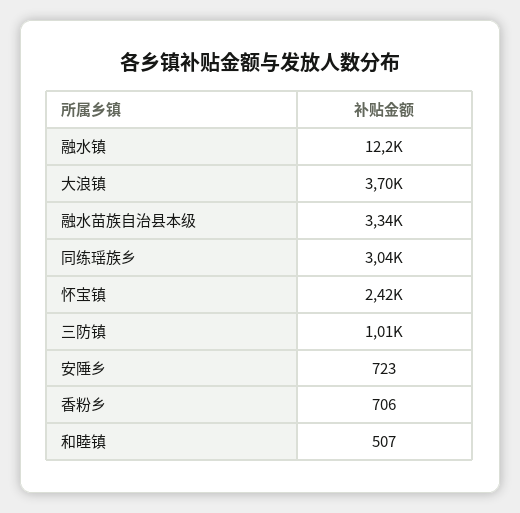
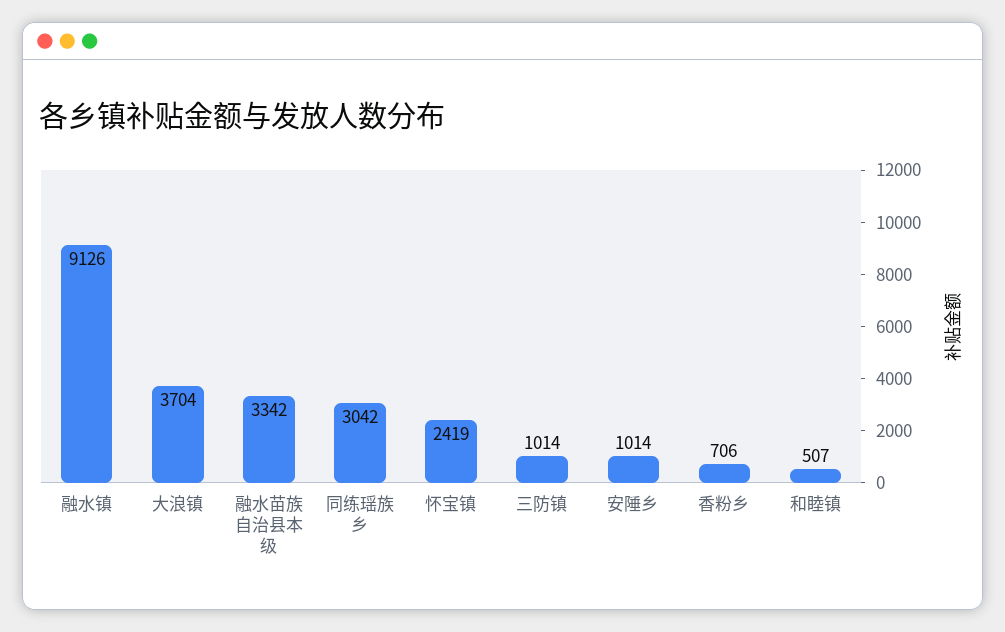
  {
-   "融水镇": 12200,
+   "融水镇": 9126,
    "大浪镇": 3704,
    "融水苗族自治县本级": 3342,
    "同练瑶族乡": 3042,
    "怀宝镇": 2419,
    "三防镇": 1014,
-   "安陲乡": 723,
+   "安陲乡": 1014,
    "香粉乡": 706,
    "和睦镇": 507
  }

